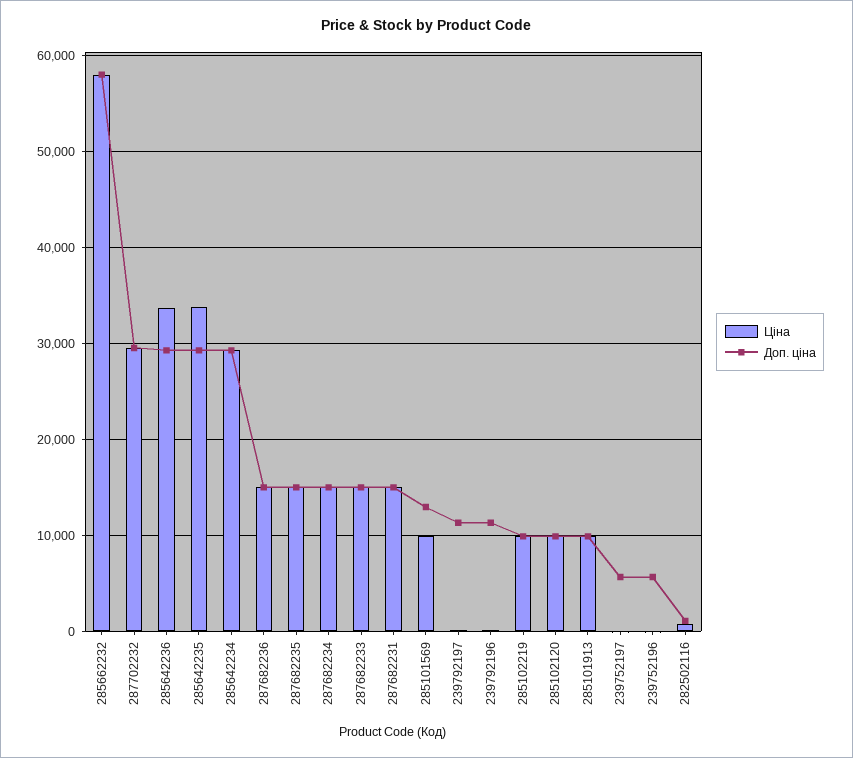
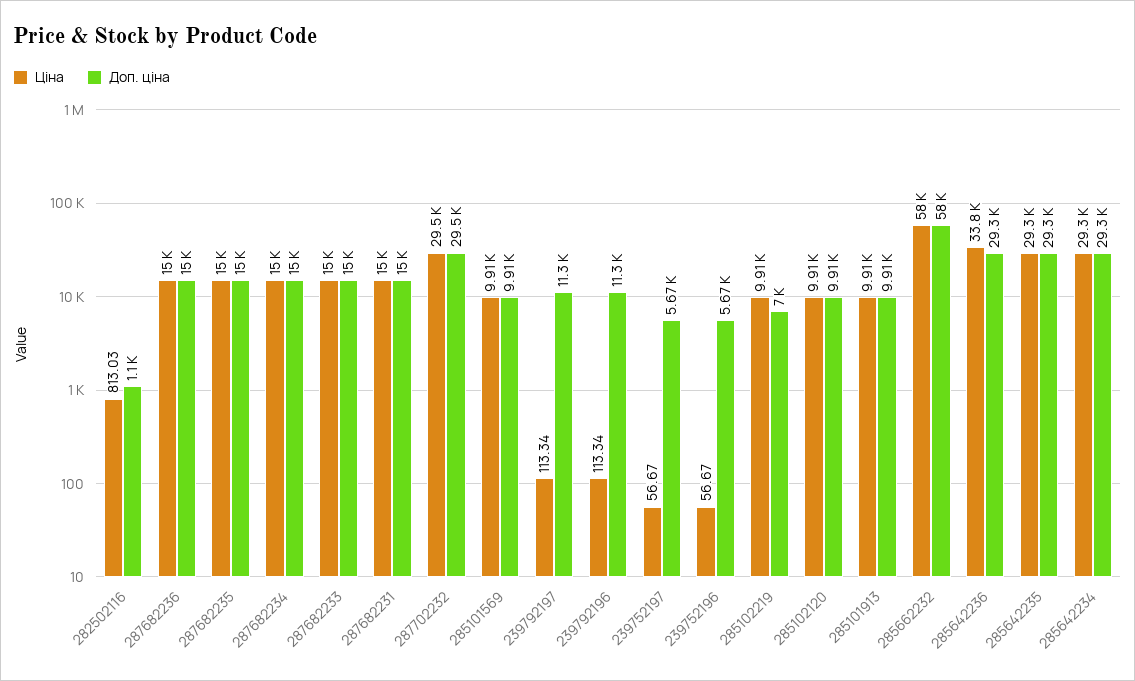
  {
    "Ціна": {
      "285662232": 58000,
      "287702232": 29500,
      "285642236": 33800,
-     "285642235": 34000,
+     "285642235": 29300,
      "285642234": 29300,
      "287682236": 15000,
      "287682235": 15000,
      "287682234": 15000,
      "287682233": 15000,
      "287682231": 15000,
      "285101569": 9910,
      "239792197": 113.34,
      "239792196": 113.34,
      "285102219": 9910,
      "285102120": 9910,
      "285101913": 9910,
      "239752197": 56.67,
      "239752196": 56.67,
      "282502116": 813.03
    },
    "Доп. ціна": {
      "285662232": 58000,
      "287702232": 29500,
      "285642236": 29300,
      "285642235": 29300,
      "285642234": 29300,
      "287682236": 15000,
      "287682235": 15000,
      "287682234": 15000,
      "287682233": 15000,
      "287682231": 15000,
-     "285101569": 13000,
+     "285101569": 9910,
      "239792197": 11300,
      "239792196": 11300,
-     "285102219": 10000,
+     "285102219": 7000,
      "285102120": 9910,
      "285101913": 9910,
      "239752197": 5670,
      "239752196": 5670,
      "282502116": 1100
    }
  }

